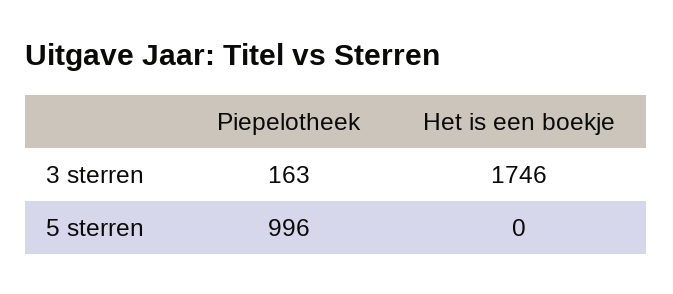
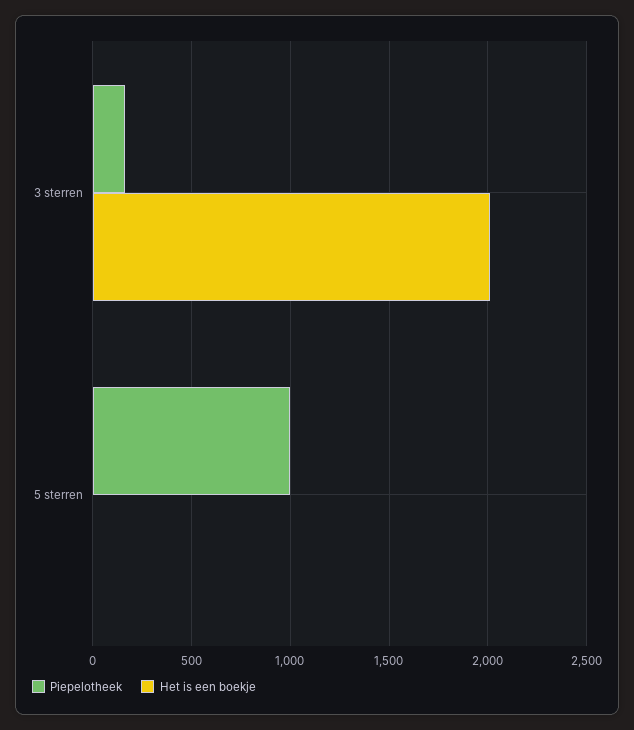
  {
    "Piepelotheek": {
      "3 sterren": 163,
      "5 sterren": 996
    },
    "Het is een boekje": {
-     "3 sterren": 1746,
+     "3 sterren": 2000,
      "5 sterren": 0
    }
  }

